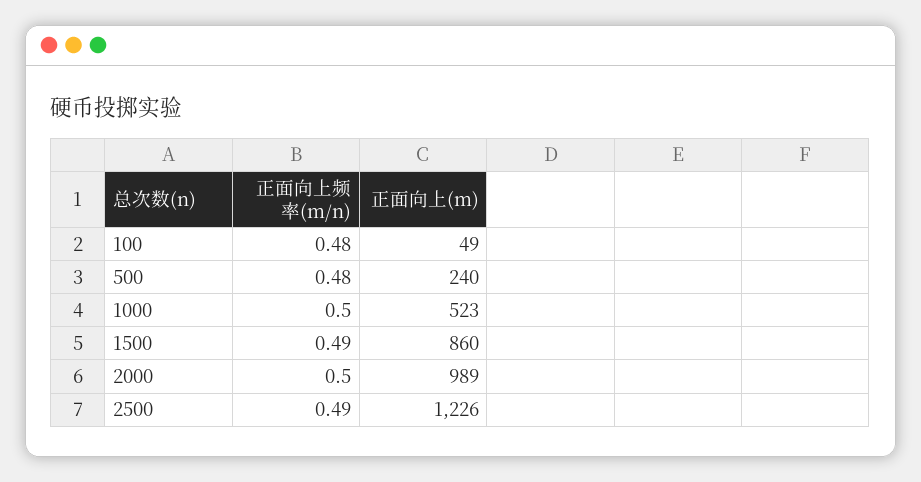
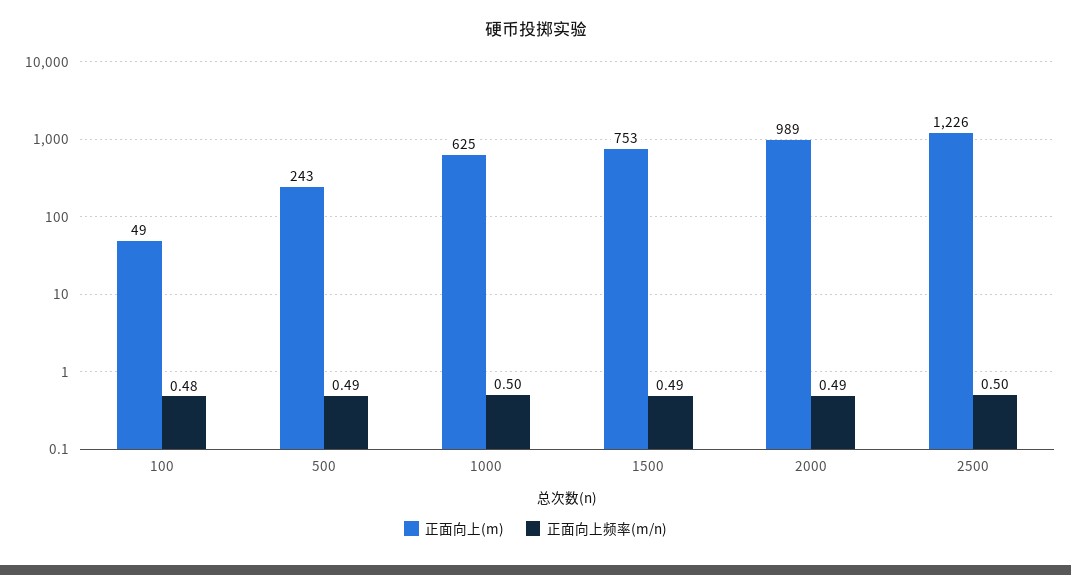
  {
    "正面向上频率(m/n)": {
      "100": 0.48,
-     "500": 0.48,
+     "500": 0.49,
      "1000": 0.5,
      "1500": 0.49,
-     "2000": 0.5,
+     "2000": 0.49,
-     "2500": 0.49
+     "2500": 0.5
    },
    "正面向上(m)": {
      "100": 49,
-     "500": 240,
+     "500": 243,
-     "1000": 523,
+     "1000": 625,
-     "1500": 860,
+     "1500": 753,
      "2000": 989,
      "2500": 1226
    }
  }

